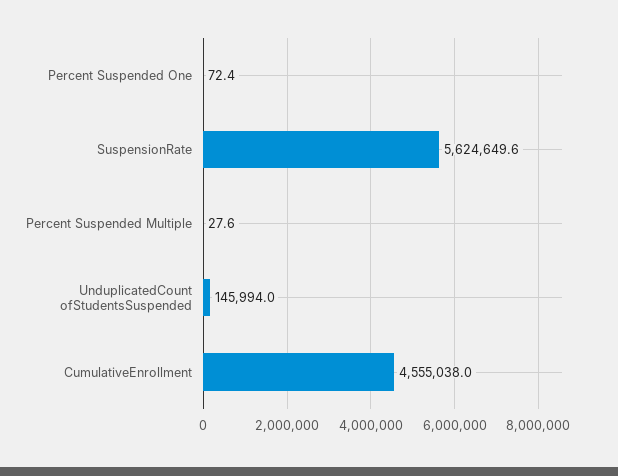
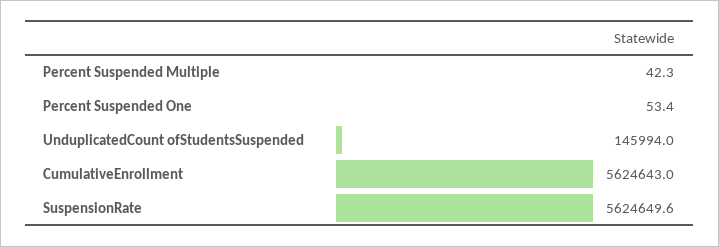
  {
-   "Percent Suspended One": 72.4,
+   "Percent Suspended One": 53.4,
    "SuspensionRate": 5624649.6,
-   "Percent Suspended Multiple": 27.6,
+   "Percent Suspended Multiple": 42.3,
    "UnduplicatedCount ofStudentsSuspended": 145994,
-   "CumulativeEnrollment": 4555038
+   "CumulativeEnrollment": 5624643
  }

